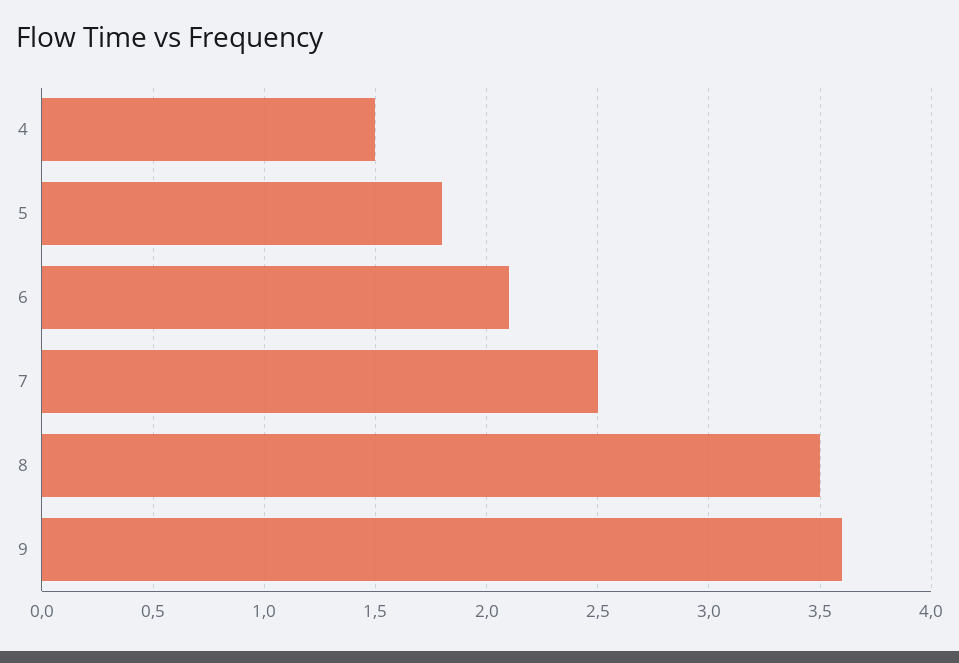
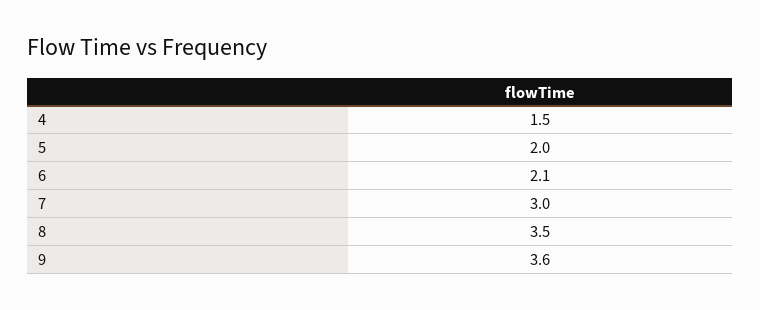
  {
    "4": 1.5,
-   "5": 1.8,
+   "5": 2,
    "6": 2.1,
-   "7": 2.5,
+   "7": 3,
    "8": 3.5,
    "9": 3.6
  }

